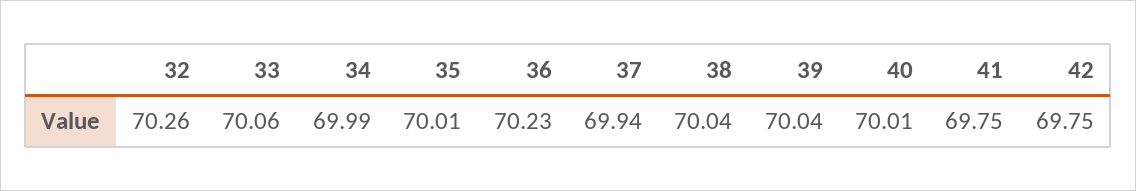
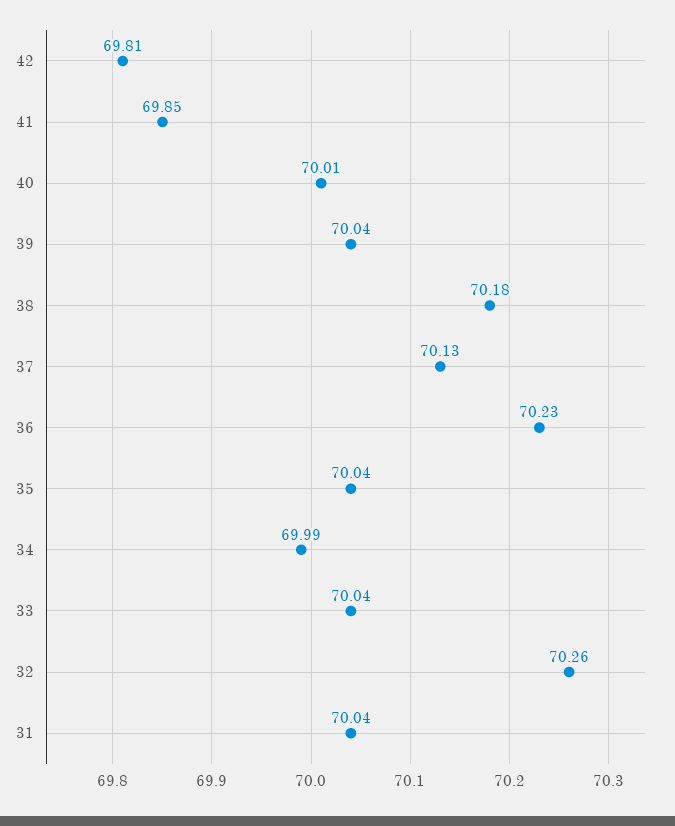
  {
    "32": 70.26,
-   "33": 70.06,
+   "33": 70.04,
    "34": 69.99,
-   "35": 70.01,
+   "35": 70.04,
    "36": 70.23,
-   "37": 69.94,
+   "37": 70.13,
-   "38": 70.04,
+   "38": 70.18,
    "39": 70.04,
    "40": 70.01,
-   "41": 69.75,
+   "41": 69.85,
-   "42": 69.75
+   "42": 69.81,
+   "31": 70.04
  }

